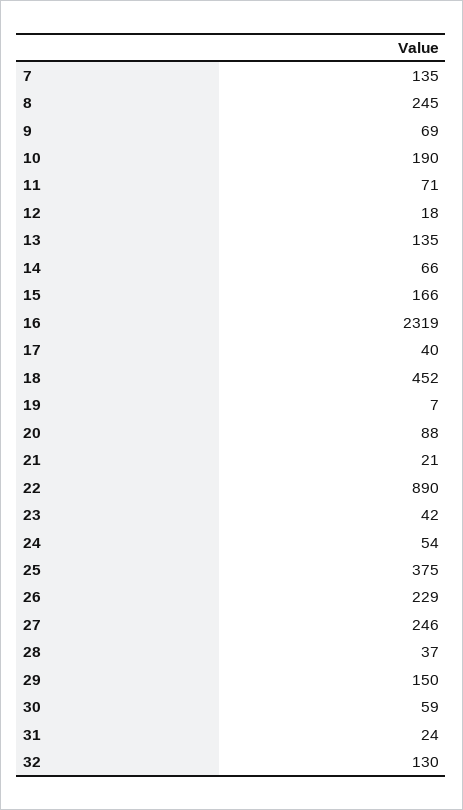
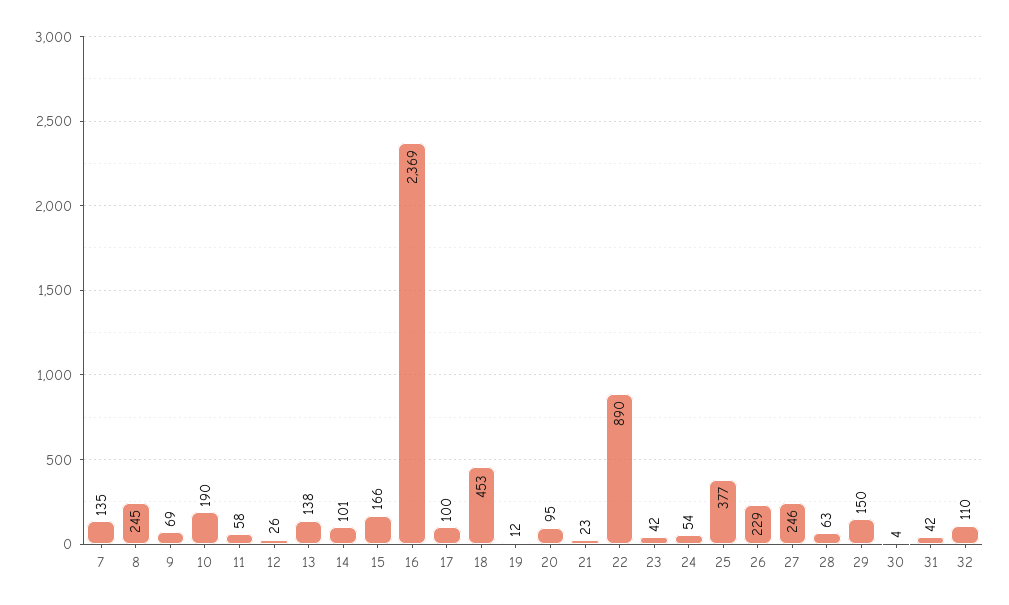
  {
    "7": 135,
    "8": 245,
    "9": 69,
    "10": 190,
-   "11": 71,
+   "11": 58,
-   "12": 18,
+   "12": 26,
-   "13": 135,
+   "13": 138,
-   "14": 66,
+   "14": 101,
    "15": 166,
-   "16": 2319,
+   "16": 2369,
-   "17": 40,
+   "17": 100,
-   "18": 452,
+   "18": 453,
-   "19": 7,
+   "19": 12,
-   "20": 88,
+   "20": 95,
-   "21": 21,
+   "21": 23,
    "22": 890,
    "23": 42,
    "24": 54,
-   "25": 375,
+   "25": 377,
    "26": 229,
    "27": 246,
-   "28": 37,
+   "28": 63,
    "29": 150,
-   "30": 59,
+   "30": 4,
-   "31": 24,
+   "31": 42,
-   "32": 130
+   "32": 110
  }

